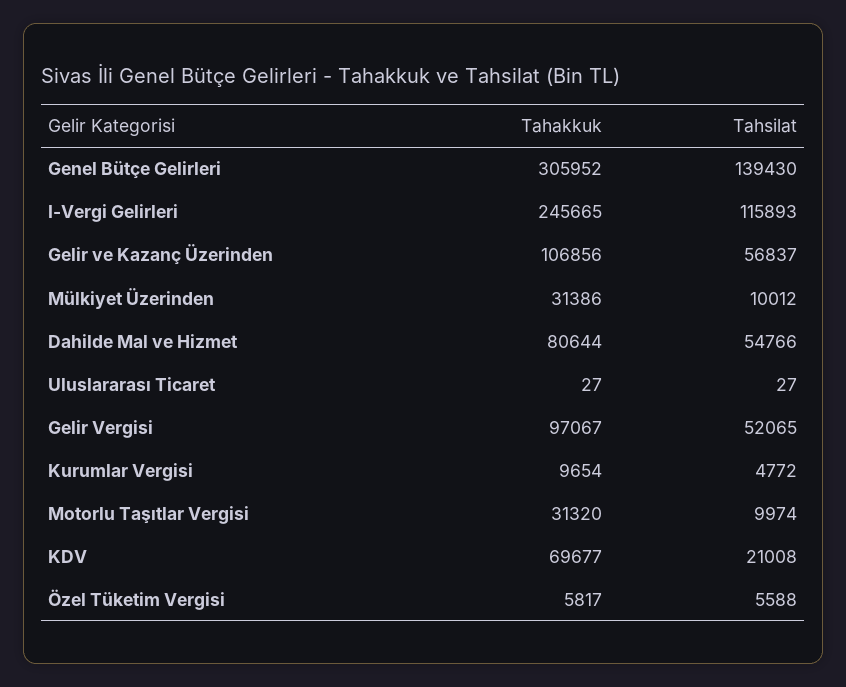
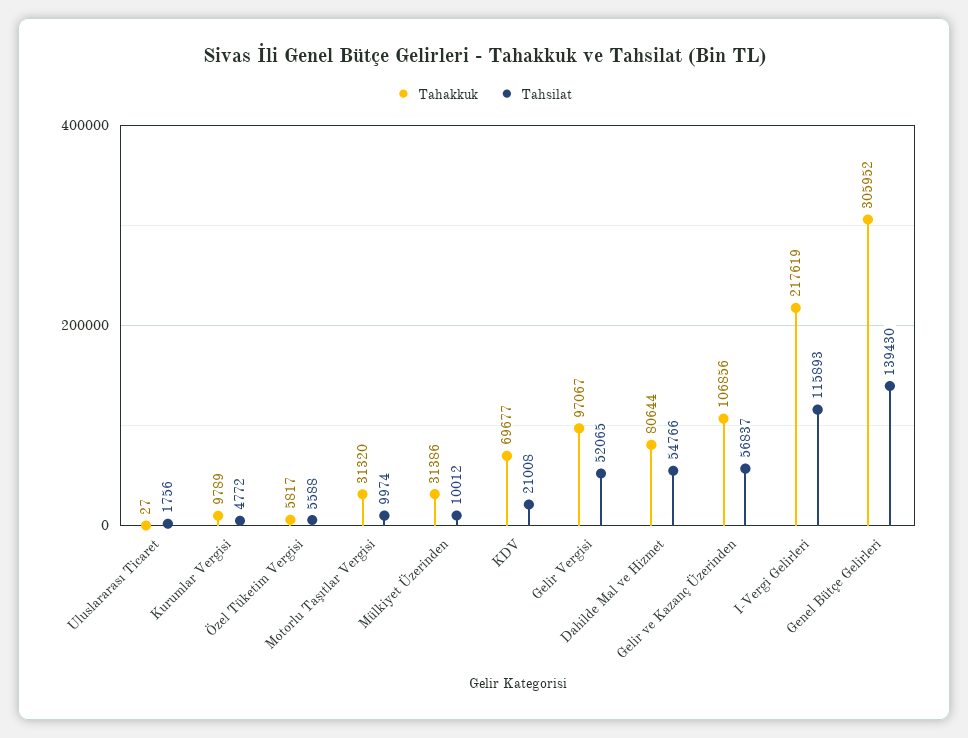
  {
    "Tahakkuk": {
      "Genel Bütçe Gelirleri": 305952,
-     "I-Vergi Gelirleri": 245665,
+     "I-Vergi Gelirleri": 217619,
      "Gelir ve Kazanç Üzerinden": 106856,
      "Mülkiyet Üzerinden": 31386,
      "Dahilde Mal ve Hizmet": 80644,
      "Uluslararası Ticaret": 27,
      "Gelir Vergisi": 97067,
-     "Kurumlar Vergisi": 9654,
+     "Kurumlar Vergisi": 9789,
      "Motorlu Taşıtlar Vergisi": 31320,
      "KDV": 69677,
      "Özel Tüketim Vergisi": 5817
    },
    "Tahsilat": {
      "Genel Bütçe Gelirleri": 139430,
      "I-Vergi Gelirleri": 115893,
      "Gelir ve Kazanç Üzerinden": 56837,
      "Mülkiyet Üzerinden": 10012,
      "Dahilde Mal ve Hizmet": 54766,
-     "Uluslararası Ticaret": 27,
+     "Uluslararası Ticaret": 1756,
      "Gelir Vergisi": 52065,
      "Kurumlar Vergisi": 4772,
      "Motorlu Taşıtlar Vergisi": 9974,
      "KDV": 21008,
      "Özel Tüketim Vergisi": 5588
    }
  }

